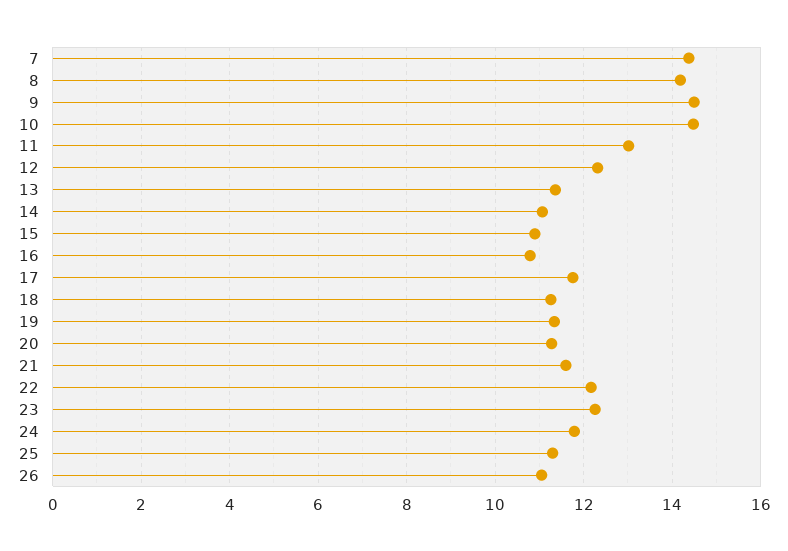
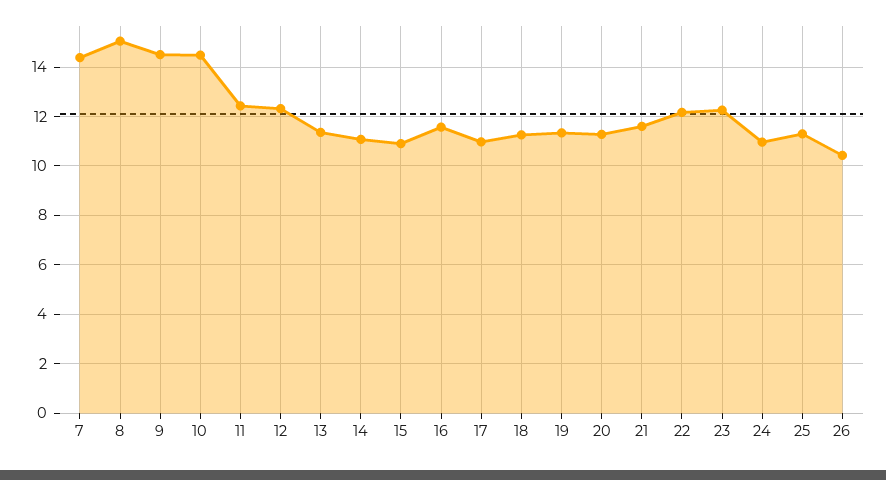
  {
    "7": 14.4,
-   "8": 14.2,
+   "8": 15,
    "9": 14.6,
    "10": 14.4,
-   "11": 13,
+   "11": 12.5,
    "12": 12.4,
    "13": 11.4,
    "14": 11,
    "15": 11,
-   "16": 10.8,
+   "16": 11.5,
-   "17": 11.8,
+   "17": 11,
    "18": 11.2,
    "19": 11.4,
    "20": 11.2,
    "21": 11.6,
    "22": 12.2,
    "23": 12.2,
-   "24": 11.8,
+   "24": 11,
    "25": 11.4,
-   "26": 11
+   "26": 10.5
  }

